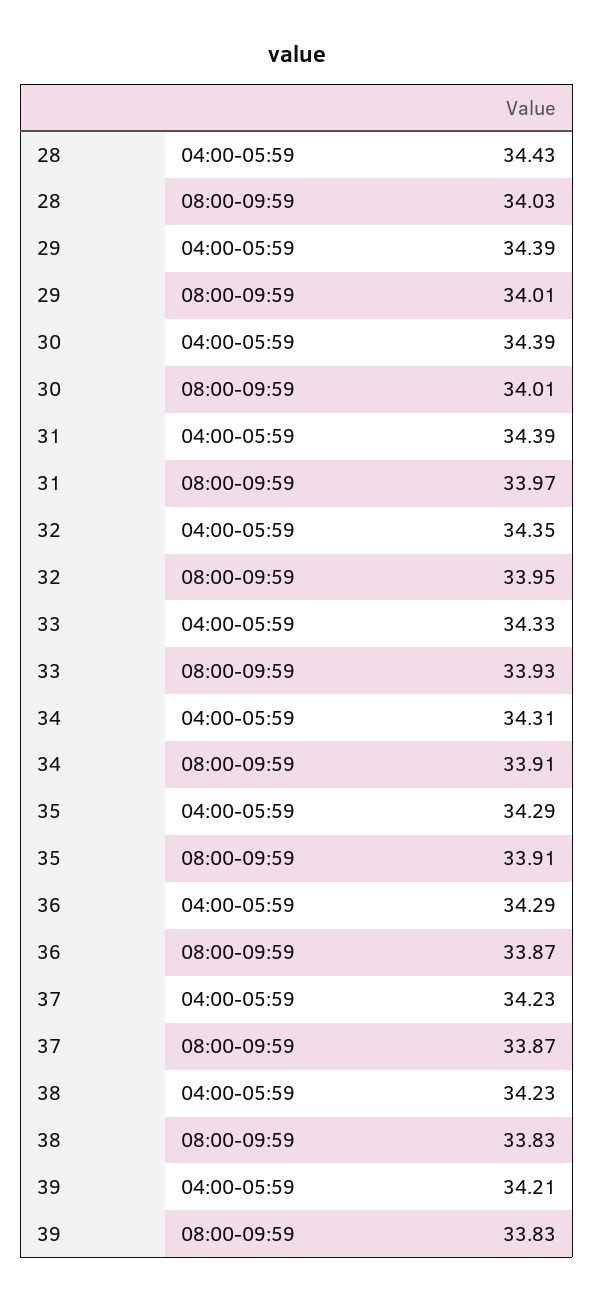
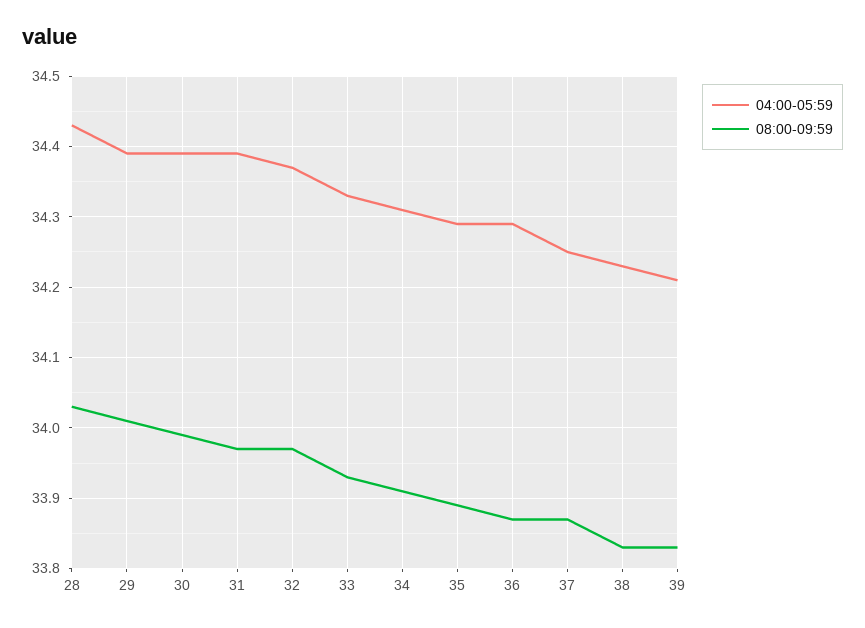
  {
    "04:00-05:59": {
      "28": 34.43,
      "29": 34.39,
      "30": 34.39,
      "31": 34.39,
-     "32": 34.35,
+     "32": 34.37,
      "33": 34.33,
      "34": 34.31,
      "35": 34.29,
      "36": 34.29,
-     "37": 34.23,
+     "37": 34.25,
      "38": 34.23,
      "39": 34.21
    },
    "08:00-09:59": {
      "28": 34.03,
      "29": 34.01,
-     "30": 34.01,
+     "30": 33.99,
      "31": 33.97,
-     "32": 33.95,
+     "32": 33.97,
      "33": 33.93,
      "34": 33.91,
-     "35": 33.91,
+     "35": 33.89,
      "36": 33.87,
      "37": 33.87,
      "38": 33.83,
      "39": 33.83
    }
  }

